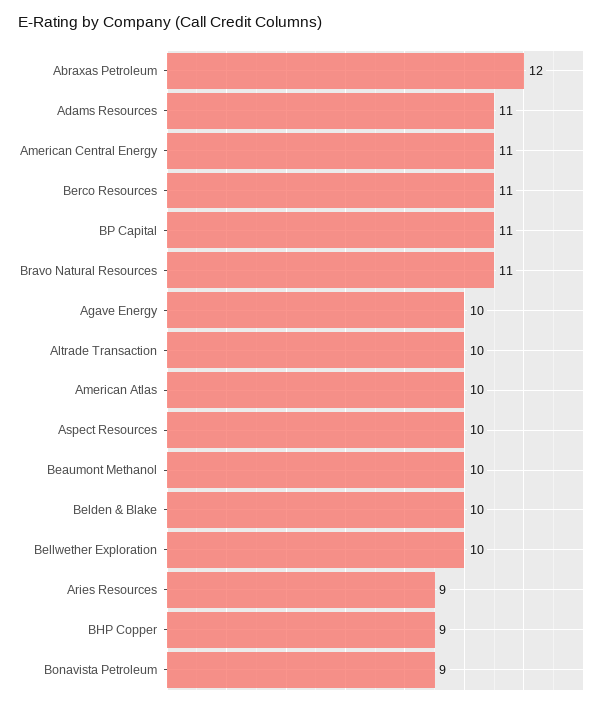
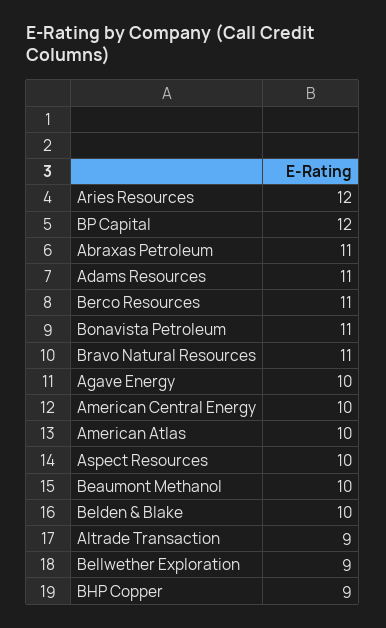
  {
-   "Abraxas Petroleum": 12,
+   "Abraxas Petroleum": 11,
    "Adams Resources": 11,
-   "American Central Energy": 11,
+   "American Central Energy": 10,
    "Berco Resources": 11,
-   "BP Capital": 11,
+   "BP Capital": 12,
    "Bravo Natural Resources": 11,
    "Agave Energy": 10,
-   "Altrade Transaction": 10,
+   "Altrade Transaction": 9,
    "American Atlas": 10,
    "Aspect Resources": 10,
    "Beaumont Methanol": 10,
    "Belden & Blake": 10,
-   "Bellwether Exploration": 10,
+   "Bellwether Exploration": 9,
-   "Aries Resources": 9,
+   "Aries Resources": 12,
    "BHP Copper": 9,
-   "Bonavista Petroleum": 9
+   "Bonavista Petroleum": 11
  }

